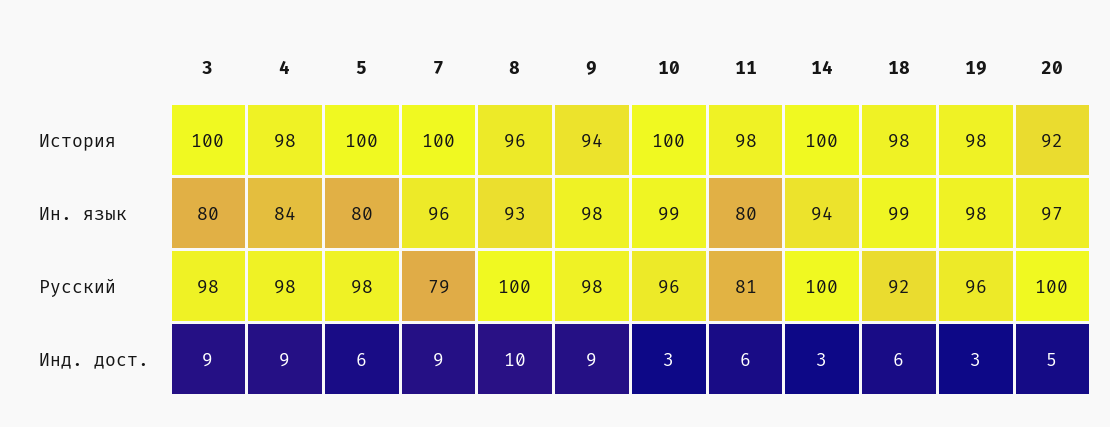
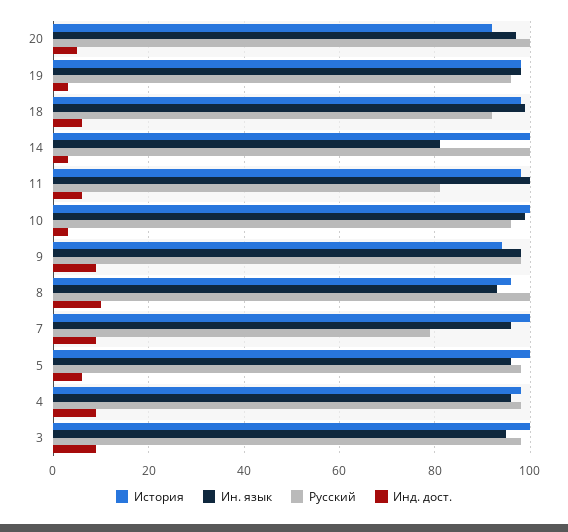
  {
    "История": {
      "3": 100,
      "4": 98,
      "5": 100,
      "7": 100,
      "8": 96,
      "9": 94,
      "10": 100,
      "11": 98,
      "14": 100,
      "18": 98,
      "19": 98,
      "20": 92
    },
    "Ин. язык": {
-     "3": 80,
+     "3": 95,
-     "4": 84,
+     "4": 95,
-     "5": 80,
+     "5": 95,
      "7": 96,
      "8": 93,
      "9": 98,
      "10": 99,
-     "11": 80,
+     "11": 100,
-     "14": 94,
+     "14": 80,
      "18": 99,
      "19": 98,
      "20": 97
    },
    "Русский": {
      "3": 98,
      "4": 98,
      "5": 98,
      "7": 79,
      "8": 100,
      "9": 98,
      "10": 96,
      "11": 81,
      "14": 100,
      "18": 92,
      "19": 96,
      "20": 100
    },
    "Инд. дост.": {
      "3": 9,
      "4": 9,
      "5": 6,
      "7": 9,
      "8": 10,
      "9": 9,
      "10": 3,
      "11": 6,
      "14": 3,
      "18": 6,
      "19": 3,
      "20": 5
    }
  }

